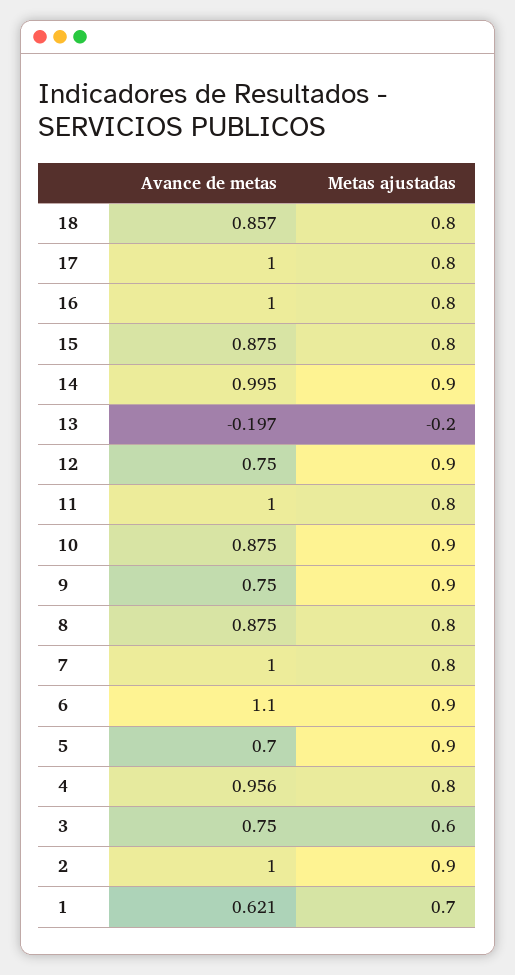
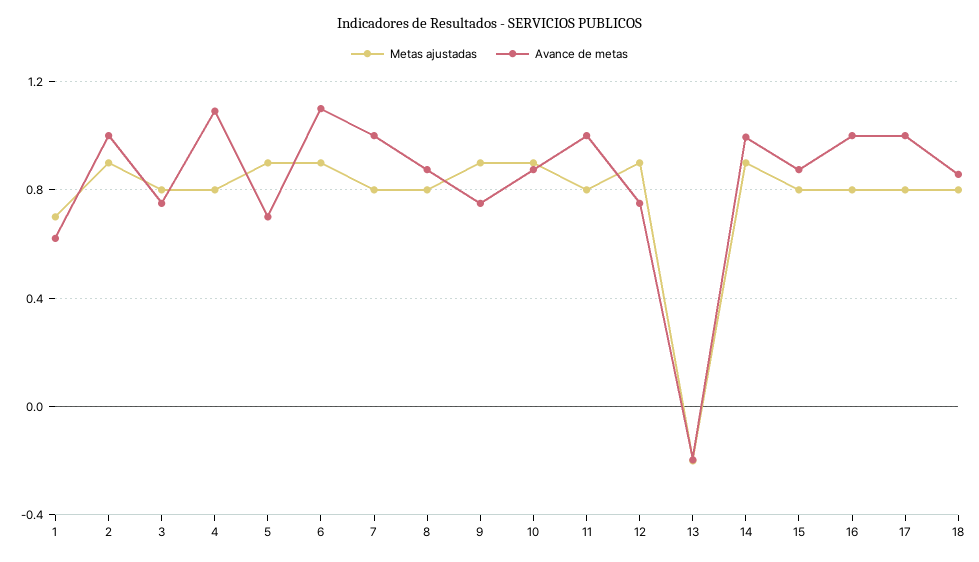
  {
    "Avance de metas": {
      "18": 0.857,
      "17": 1,
      "16": 1,
      "15": 0.875,
      "14": 0.995,
      "13": -0.197,
      "12": 0.75,
      "11": 1,
      "10": 0.875,
      "9": 0.75,
      "8": 0.875,
      "7": 1,
      "6": 1.1,
      "5": 0.7,
-     "4": 0.956,
+     "4": 1.1,
      "3": 0.75,
      "2": 1,
      "1": 0.621
    },
    "Metas ajustadas": {
      "18": 0.8,
      "17": 0.8,
      "16": 0.8,
      "15": 0.8,
      "14": 0.9,
      "13": -0.2,
      "12": 0.9,
      "11": 0.8,
      "10": 0.9,
      "9": 0.9,
      "8": 0.8,
      "7": 0.8,
      "6": 0.9,
      "5": 0.9,
      "4": 0.8,
-     "3": 0.6,
+     "3": 0.8,
      "2": 0.9,
      "1": 0.7
    }
  }

